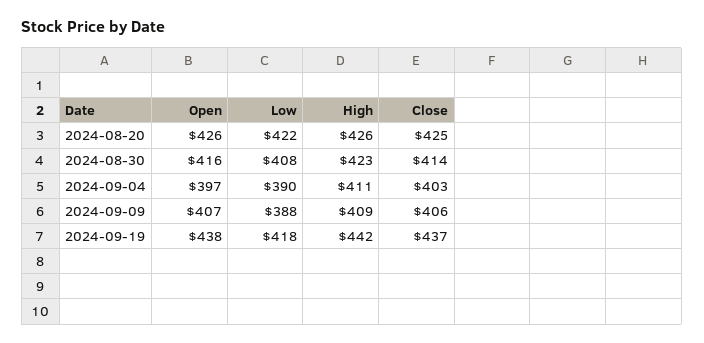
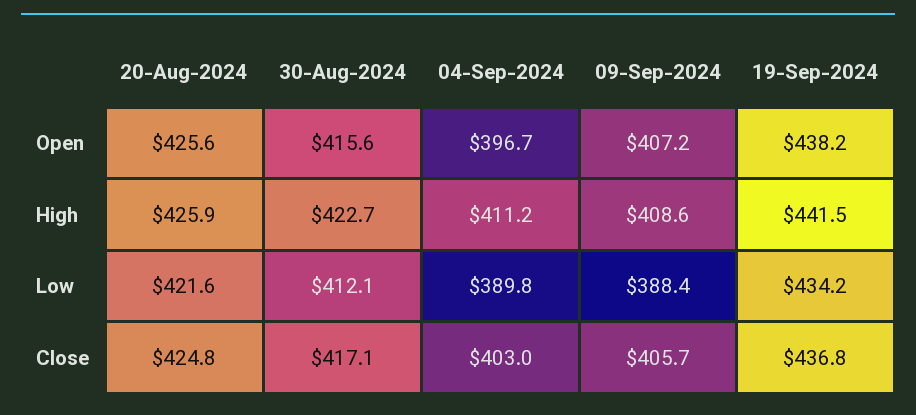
  {
    "Open": {
      "2024-08-20": 425.6,
      "2024-08-30": 415.6,
      "2024-09-04": 396.7,
      "2024-09-09": 407.2,
      "2024-09-19": 438.2
    },
    "Low": {
      "2024-08-20": 421.6,
-     "2024-08-30": 408,
+     "2024-08-30": 412.1,
      "2024-09-04": 389.8,
      "2024-09-09": 388.4,
-     "2024-09-19": 418
+     "2024-09-19": 434.2
    },
    "High": {
      "2024-08-20": 425.9,
      "2024-08-30": 422.7,
      "2024-09-04": 411.2,
      "2024-09-09": 408.6,
      "2024-09-19": 441.5
    },
    "Close": {
      "2024-08-20": 424.8,
-     "2024-08-30": 414,
+     "2024-08-30": 417.1,
      "2024-09-04": 403,
      "2024-09-09": 405.7,
      "2024-09-19": 436.8
    }
  }

